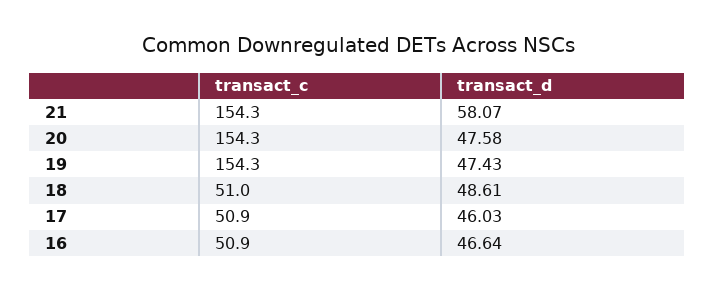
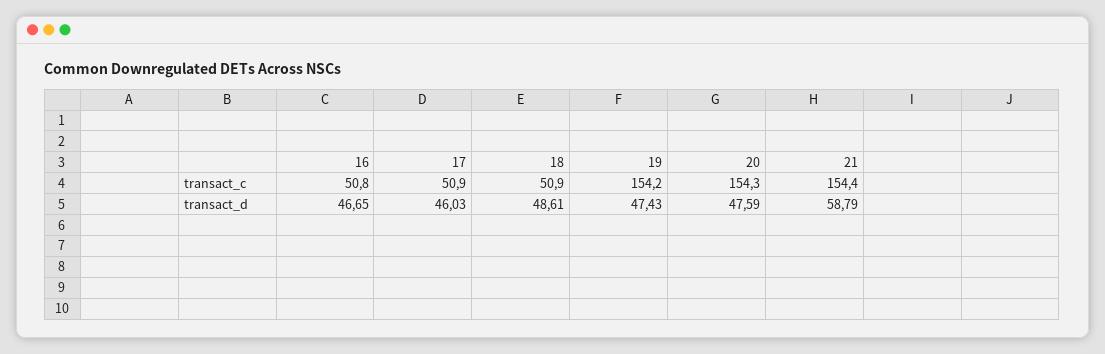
  {
    "transact_c": {
-     "21": 154.3,
+     "21": 154.4,
      "20": 154.3,
-     "19": 154.3,
+     "19": 154.2,
-     "18": 51,
+     "18": 50.9,
      "17": 50.9,
-     "16": 50.9
+     "16": 50.8
    },
    "transact_d": {
-     "21": 58.07,
+     "21": 58.79,
-     "20": 47.58,
+     "20": 47.59,
      "19": 47.43,
      "18": 48.61,
      "17": 46.03,
-     "16": 46.64
+     "16": 46.65
    }
  }

